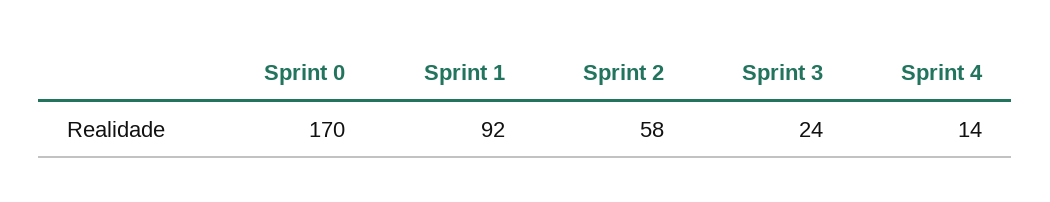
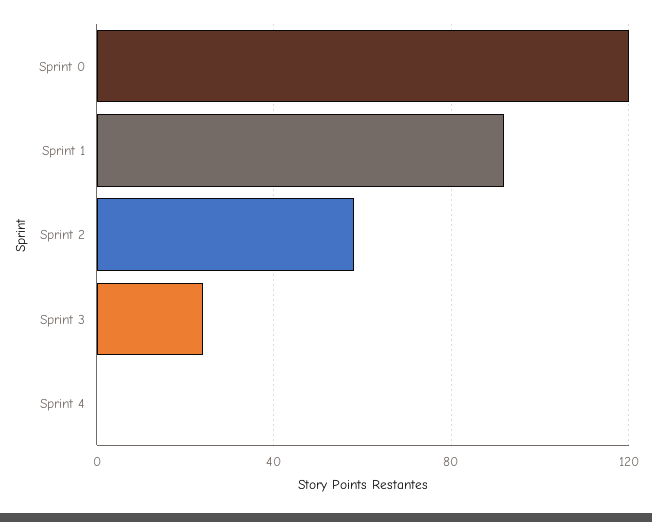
  {
-   "Sprint 0": 170,
+   "Sprint 0": 120,
    "Sprint 1": 92,
    "Sprint 2": 58,
    "Sprint 3": 24,
-   "Sprint 4": 14
+   "Sprint 4": 0
  }

